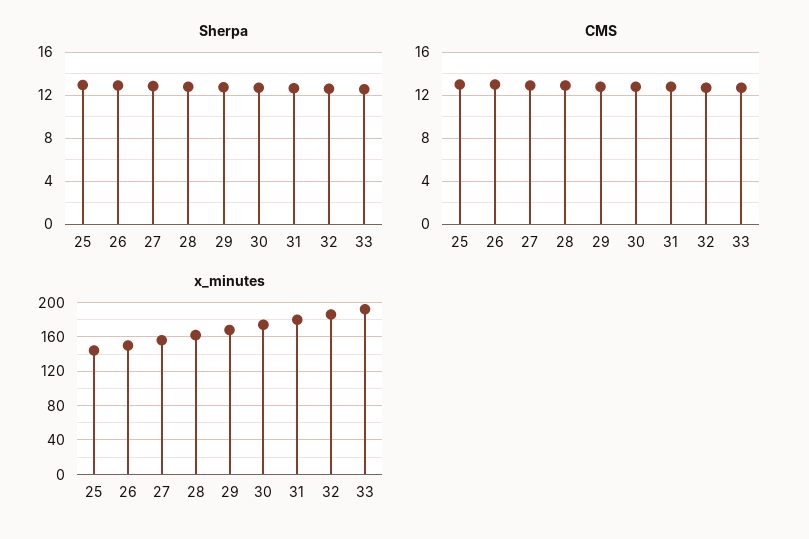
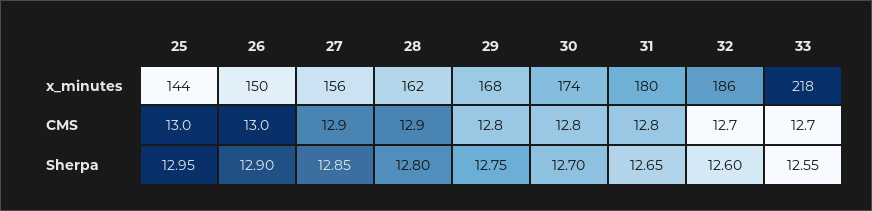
  {
    "Sherpa": {
      "25": 12.95,
      "26": 12.9,
      "27": 12.85,
      "28": 12.8,
      "29": 12.75,
      "30": 12.7,
      "31": 12.65,
      "32": 12.6,
      "33": 12.55
    },
    "CMS": {
      "25": 13,
      "26": 13,
      "27": 12.9,
      "28": 12.9,
      "29": 12.8,
      "30": 12.8,
      "31": 12.8,
      "32": 12.7,
      "33": 12.7
    },
    "x_minutes": {
      "25": 144,
      "26": 150,
      "27": 156,
      "28": 162,
      "29": 168,
      "30": 174,
      "31": 180,
      "32": 186,
-     "33": 190
+     "33": 218
    }
  }

